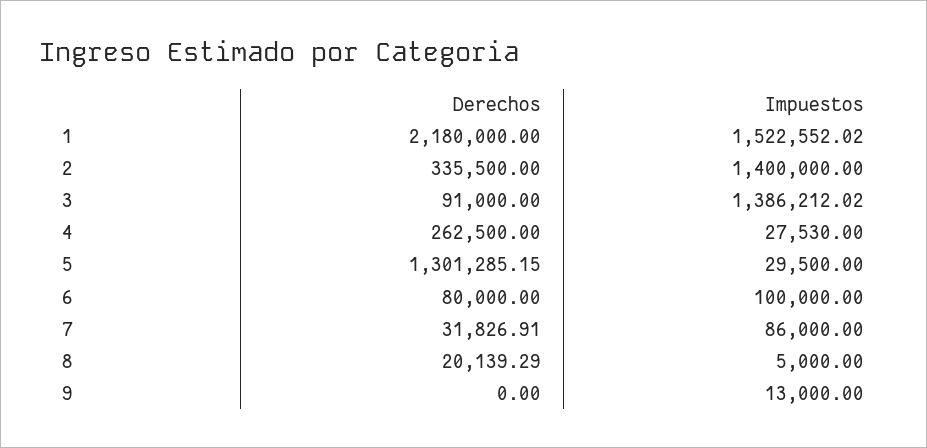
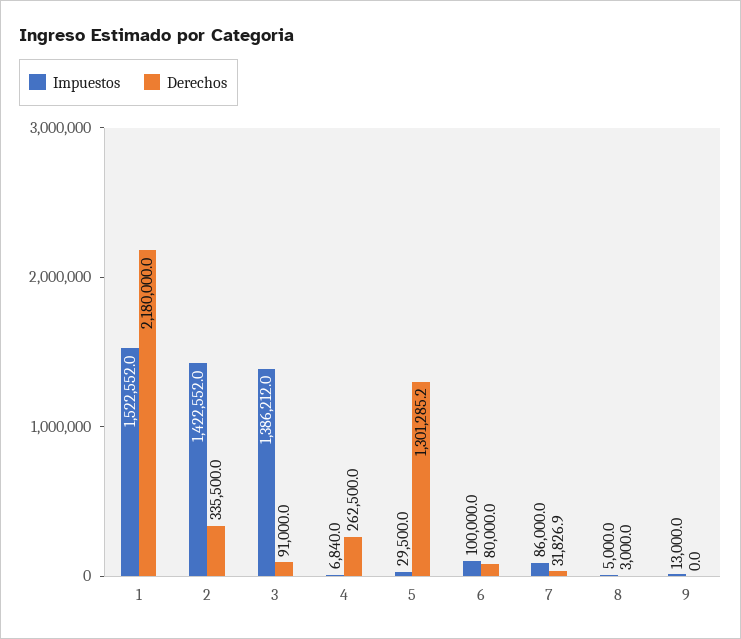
  {
    "Derechos": {
      "1": 2180000,
      "2": 335500,
      "3": 91000,
      "4": 262500,
      "5": 1301285.15,
      "6": 80000,
      "7": 31826.91,
-     "8": 20139.29,
+     "8": 3000,
      "9": 0
    },
    "Impuestos": {
      "1": 1522552.02,
-     "2": 1400000,
+     "2": 1422552,
      "3": 1386212.02,
-     "4": 27530,
+     "4": 6840,
      "5": 29500,
      "6": 100000,
      "7": 86000,
      "8": 5000,
      "9": 13000
    }
  }

